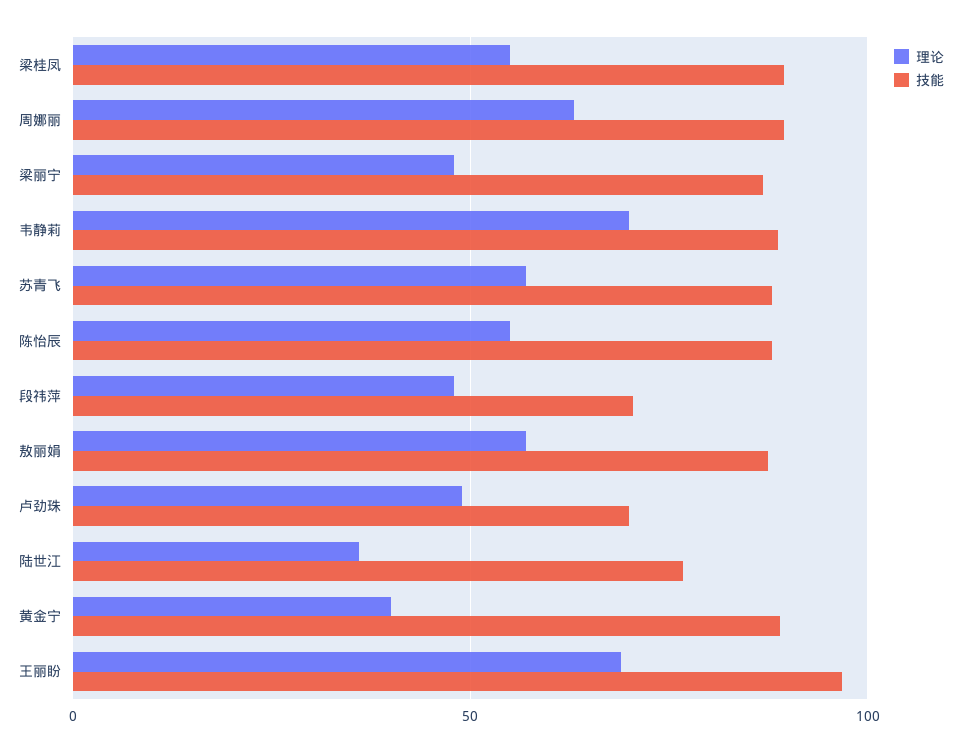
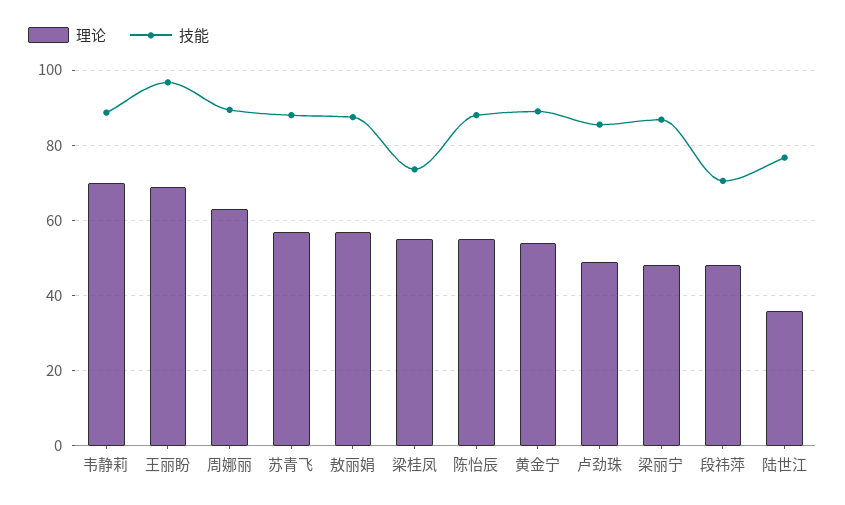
  {
    "理论": {
      "梁桂凤": 56,
      "周娜丽": 64,
      "梁丽宁": 48,
      "韦静莉": 70,
      "苏青飞": 58,
      "陈怡辰": 56,
      "段祎萍": 48,
      "敖丽娟": 58,
      "卢劲珠": 50,
      "陆世江": 36,
-     "黄金宁": 40,
+     "黄金宁": 54,
      "王丽盼": 70
    },
    "技能": {
-     "梁桂凤": 90,
+     "梁桂凤": 74,
      "周娜丽": 90,
      "梁丽宁": 86,
      "韦静莉": 88,
      "苏青飞": 88,
      "陈怡辰": 88,
      "段祎萍": 70,
      "敖丽娟": 88,
-     "卢劲珠": 70,
+     "卢劲珠": 86,
      "陆世江": 76,
      "黄金宁": 90,
      "王丽盼": 96
    }
  }

